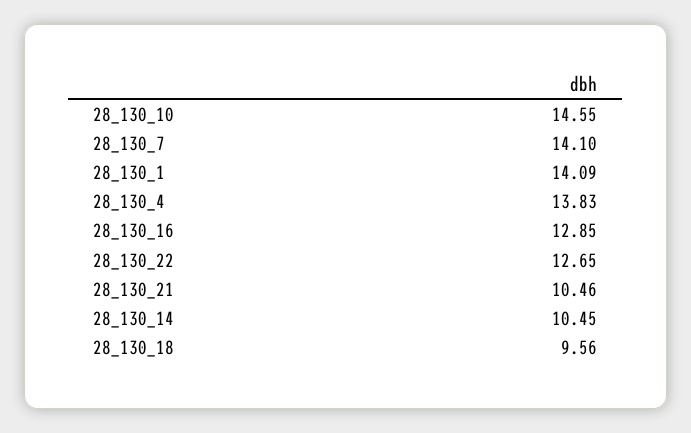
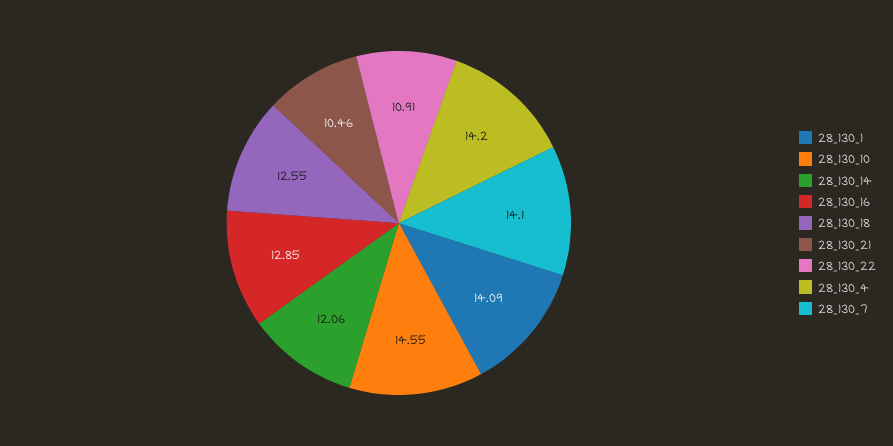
  {
    "28_130_10": 14.55,
    "28_130_7": 14.1,
    "28_130_1": 14.09,
-   "28_130_4": 13.83,
+   "28_130_4": 14.2,
    "28_130_16": 12.85,
-   "28_130_22": 12.65,
+   "28_130_22": 10.91,
    "28_130_21": 10.46,
-   "28_130_14": 10.45,
+   "28_130_14": 12.06,
-   "28_130_18": 9.56
+   "28_130_18": 12.55
  }

